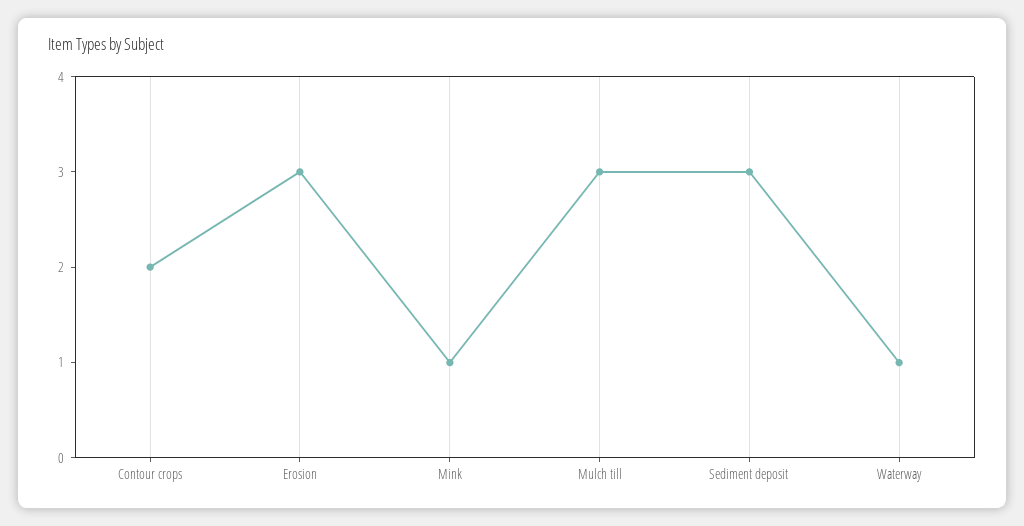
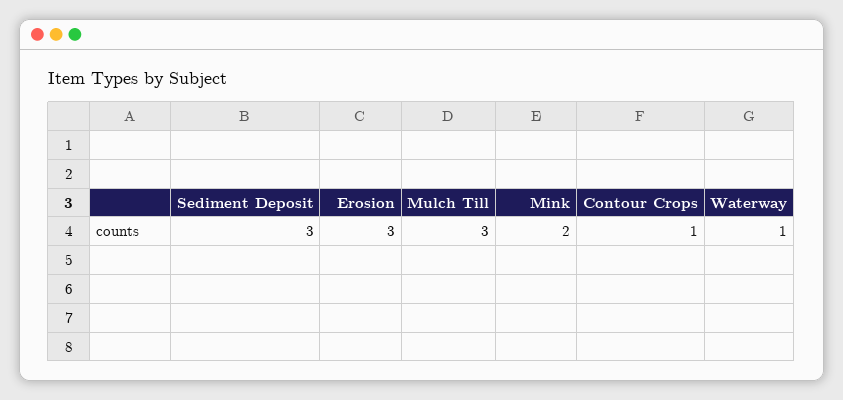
  {
-   "Contour crops": 2,
+   "Contour crops": 1,
    "Erosion": 3,
-   "Mink": 1,
+   "Mink": 2,
    "Mulch till": 3,
    "Sediment deposit": 3,
    "Waterway": 1
  }

